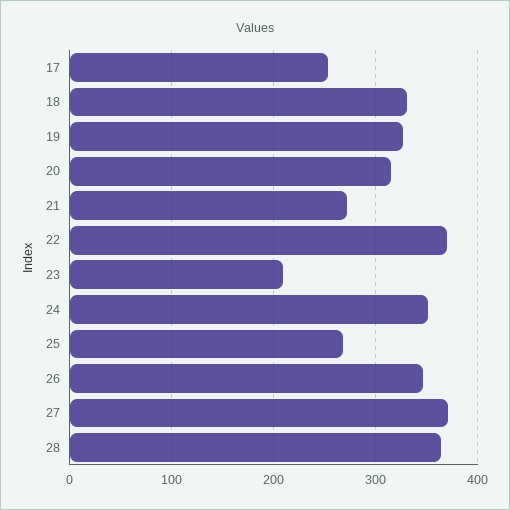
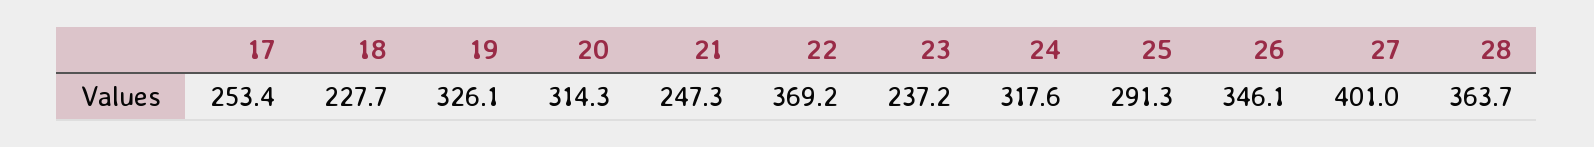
  {
    "17": 253.4,
-   "18": 330,
+   "18": 227.7,
    "19": 326.1,
    "20": 314.3,
-   "21": 270,
+   "21": 247.3,
    "22": 369.2,
-   "23": 210,
+   "23": 237.2,
-   "24": 350,
+   "24": 317.6,
-   "25": 270,
+   "25": 291.3,
    "26": 346.1,
-   "27": 370,
+   "27": 401,
    "28": 363.7
  }

